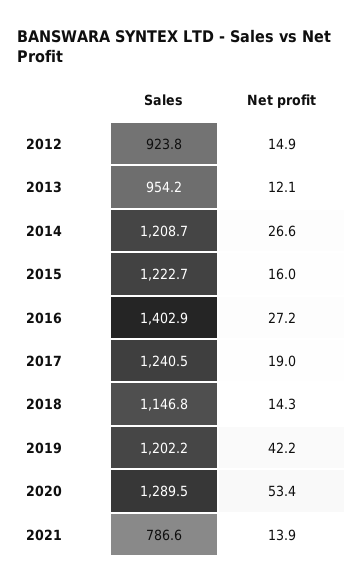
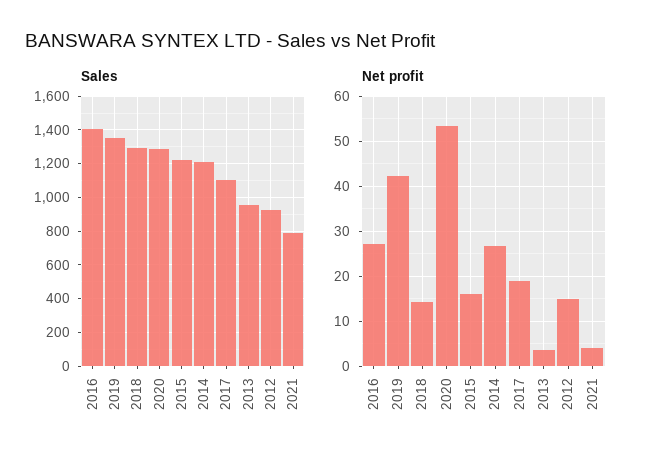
  {
    "Sales": {
      "2012": 923.8,
      "2013": 954.2,
      "2014": 1208.7,
      "2015": 1222.7,
      "2016": 1402.9,
-     "2017": 1240.5,
+     "2017": 1100,
-     "2018": 1146.8,
+     "2018": 1300,
-     "2019": 1202.2,
+     "2019": 1350,
      "2020": 1289.5,
      "2021": 786.6
    },
    "Net profit": {
      "2012": 14.9,
-     "2013": 12.1,
+     "2013": 4,
      "2014": 26.6,
      "2015": 16,
      "2016": 27.2,
      "2017": 19,
      "2018": 14.3,
      "2019": 42.2,
      "2020": 53.4,
-     "2021": 13.9
+     "2021": 4
    }
  }

